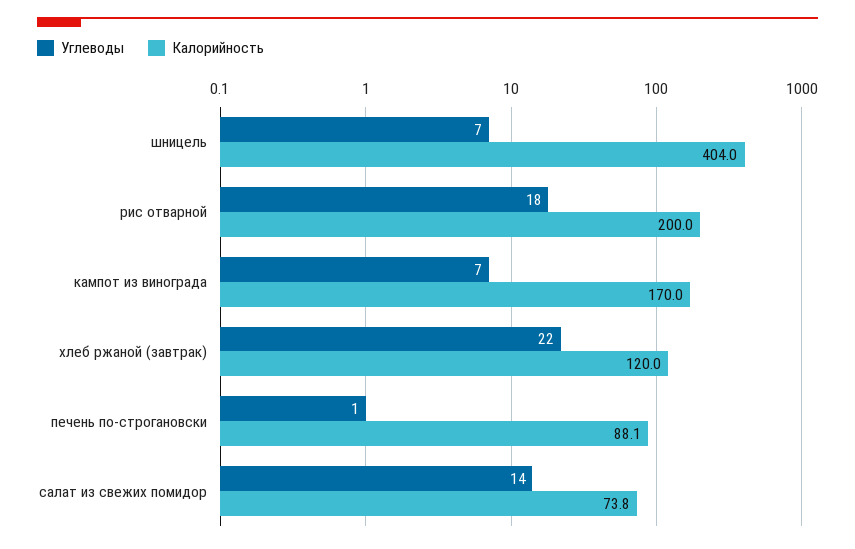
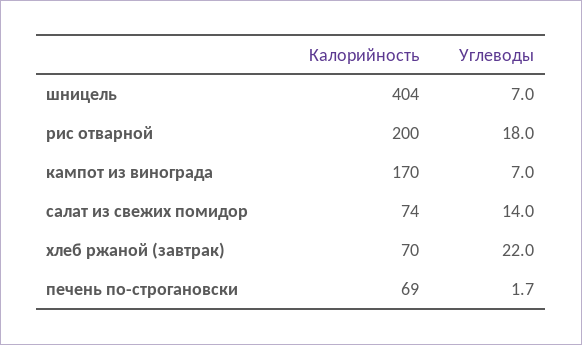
  {
    "Углеводы": {
      "шницель": 7,
      "рис отварной": 18,
      "кампот из винограда": 7,
      "хлеб ржаной (завтрак)": 22,
-     "печень по-строгановски": 1,
+     "печень по-строгановски": 1.7,
      "салат из свежих помидор": 14
    },
    "Калорийность": {
      "шницель": 404,
      "рис отварной": 200,
      "кампот из винограда": 170,
-     "хлеб ржаной (завтрак)": 120,
+     "хлеб ржаной (завтрак)": 70,
-     "печень по-строгановски": 88.1,
+     "печень по-строгановски": 69,
      "салат из свежих помидор": 73.8
    }
  }

